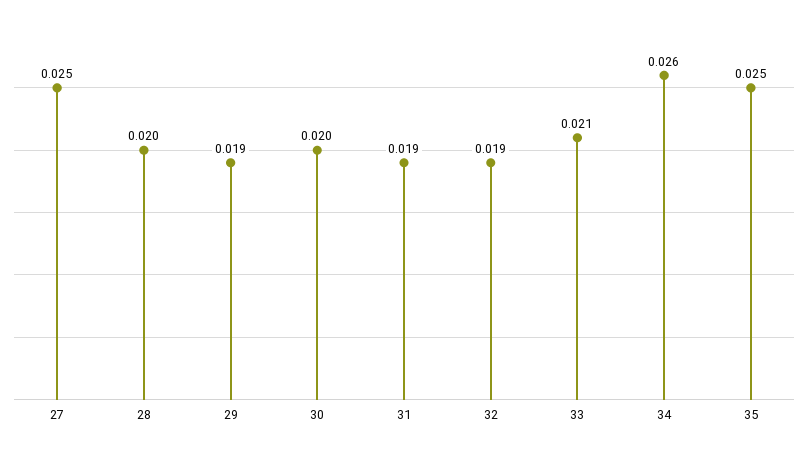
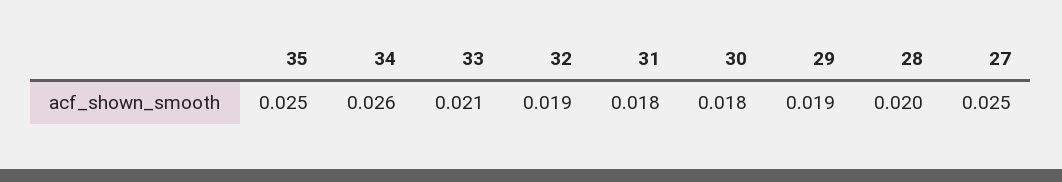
  {
    "27": 0.025,
    "28": 0.02,
    "29": 0.019,
-   "30": 0.02,
+   "30": 0.018,
-   "31": 0.019,
+   "31": 0.018,
    "32": 0.019,
    "33": 0.021,
    "34": 0.026,
    "35": 0.025
  }

